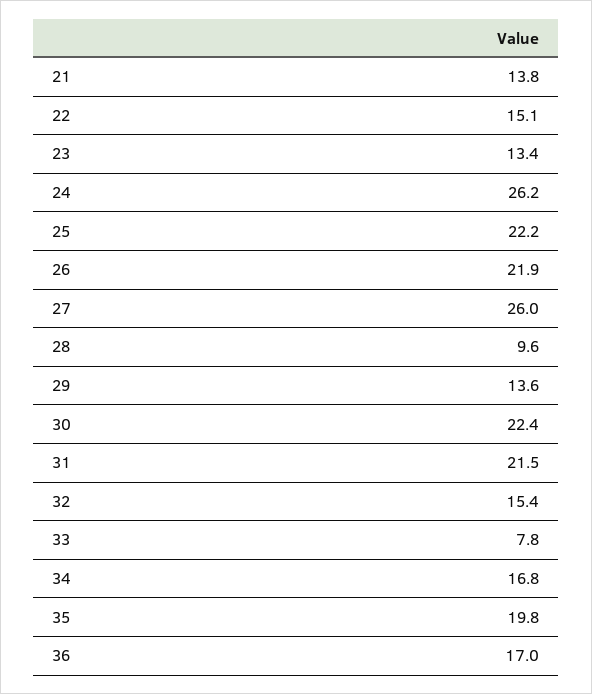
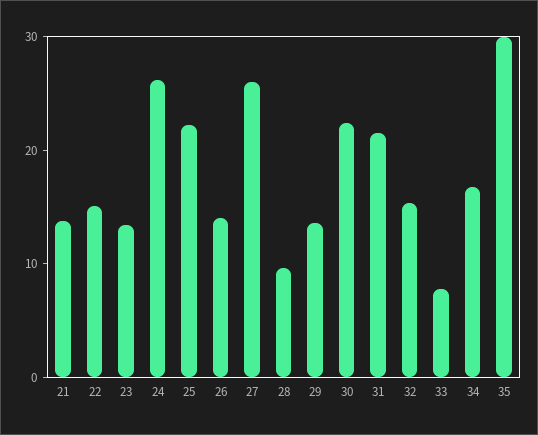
  {
    "21": 13.8,
    "22": 15.1,
    "23": 13.4,
    "24": 26.2,
    "25": 22.2,
-   "26": 21.9,
+   "26": 14,
    "27": 26,
    "28": 9.6,
    "29": 13.6,
    "30": 22.4,
    "31": 21.5,
    "32": 15.4,
    "33": 7.8,
    "34": 16.8,
-   "35": 19.8,
+   "35": 30
-   "36": 17
  }

